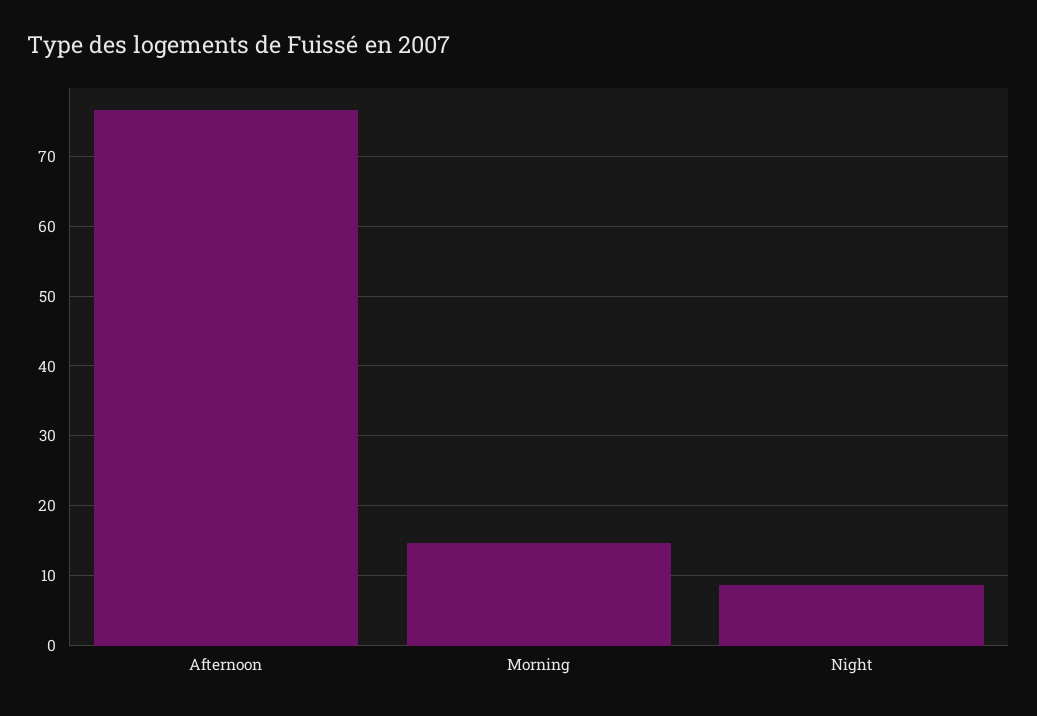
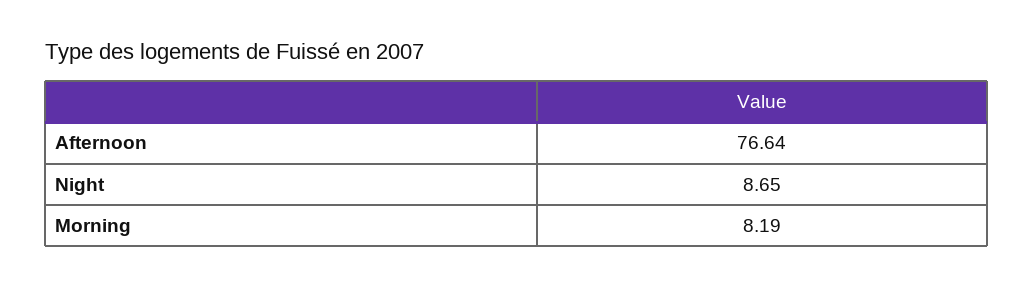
  {
    "Afternoon": 76.64,
-   "Morning": 15,
+   "Morning": 8.19,
    "Night": 8.65
  }

